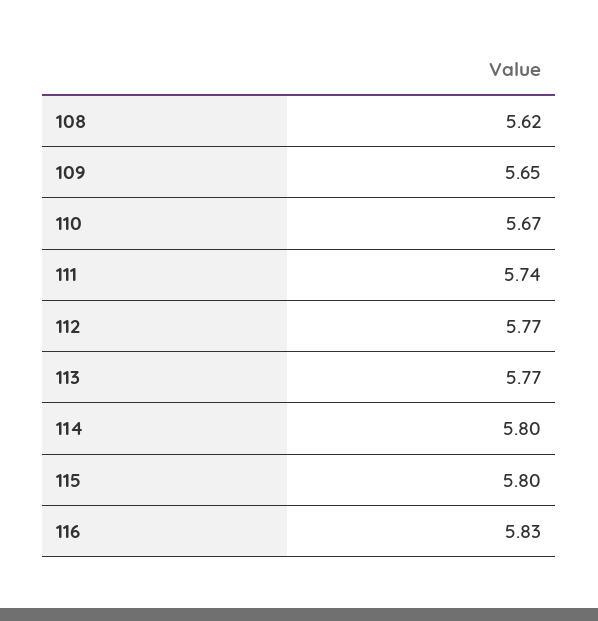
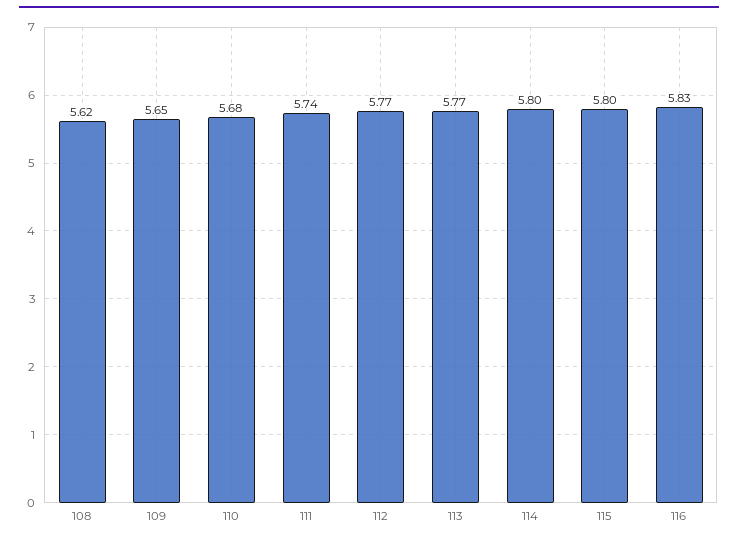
  {
    "108": 5.62,
    "109": 5.65,
-   "110": 5.67,
+   "110": 5.68,
    "111": 5.74,
    "112": 5.77,
    "113": 5.77,
    "114": 5.8,
    "115": 5.8,
    "116": 5.83
  }

